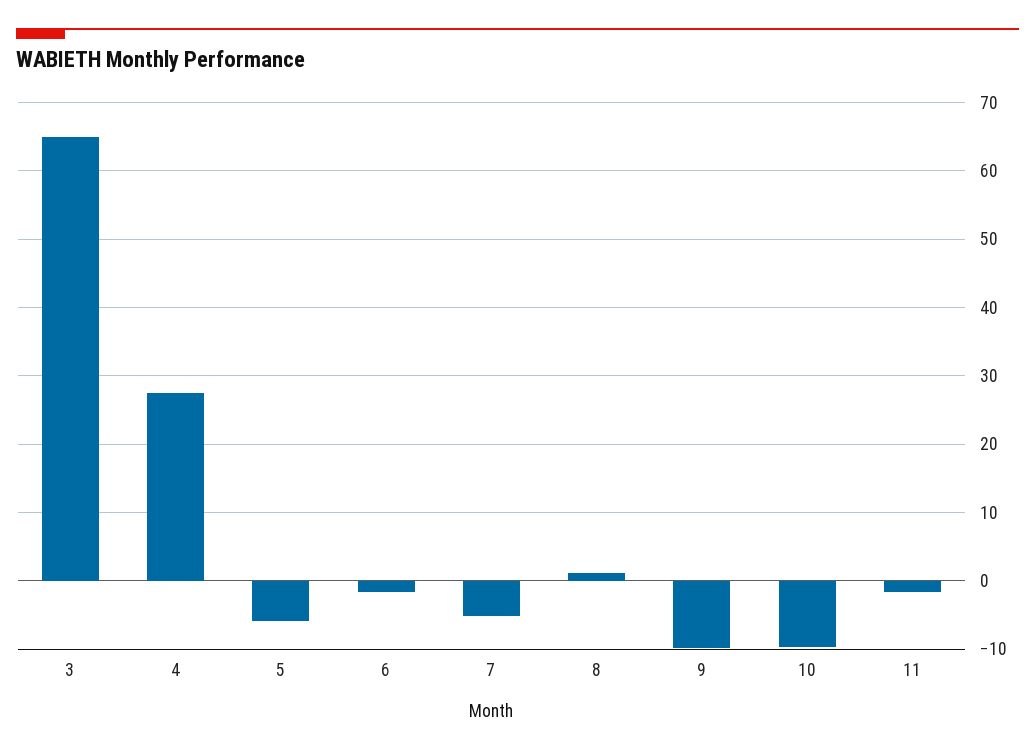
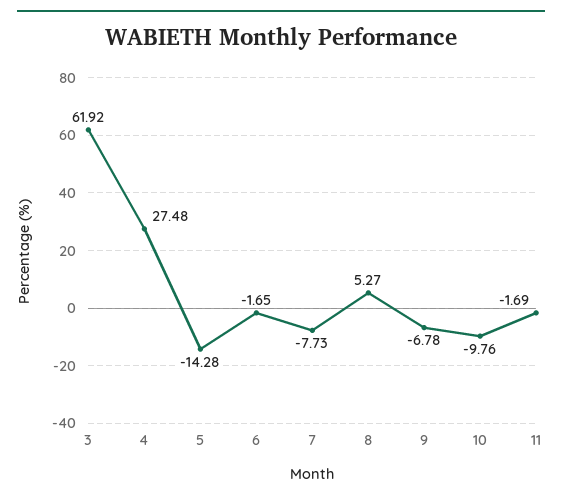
  {
-   "3": 65,
+   "3": 61.92,
    "4": 27.48,
-   "5": -6,
+   "5": -14.28,
    "6": -1.65,
-   "7": -5,
+   "7": -7.73,
-   "8": 1,
+   "8": 5.27,
-   "9": -10,
+   "9": -6.78,
    "10": -9.76,
    "11": -1.69
  }

